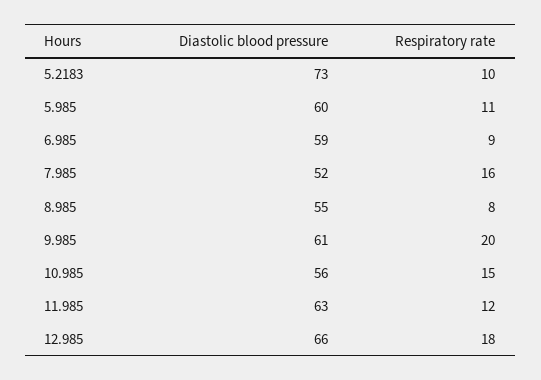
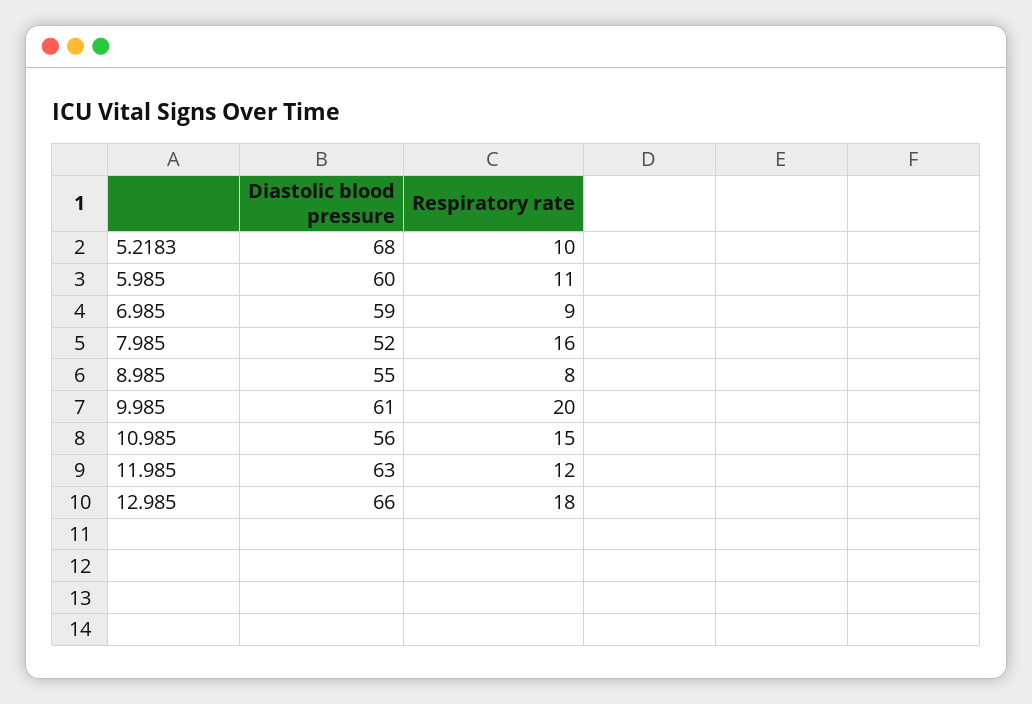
  {
    "Diastolic blood pressure": {
-     "5.2183": 73,
+     "5.2183": 68,
      "5.985": 60,
      "6.985": 59,
      "7.985": 52,
      "8.985": 55,
      "9.985": 61,
      "10.985": 56,
      "11.985": 63,
      "12.985": 66
    },
    "Respiratory rate": {
      "5.2183": 10,
      "5.985": 11,
      "6.985": 9,
      "7.985": 16,
      "8.985": 8,
      "9.985": 20,
      "10.985": 15,
      "11.985": 12,
      "12.985": 18
    }
  }

